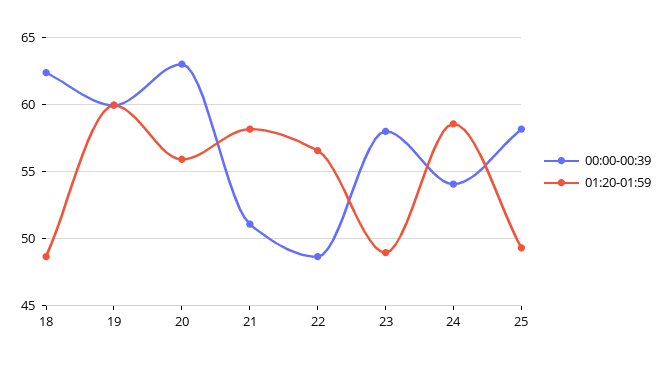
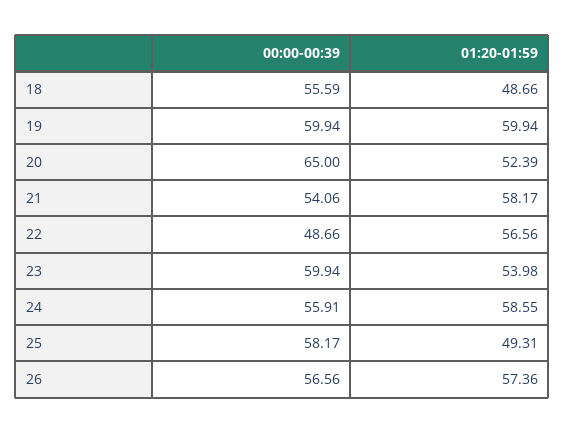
  {
    "00:00-00:39": {
-     "18": 62.5,
+     "18": 55.59,
      "19": 59.94,
-     "20": 63,
+     "20": 65,
-     "21": 51,
+     "21": 54.06,
      "22": 48.66,
-     "23": 58,
+     "23": 59.94,
-     "24": 54,
+     "24": 55.91,
-     "25": 58.17
+     "25": 58.17,
+     "26": 56.56
    },
    "01:20-01:59": {
      "18": 48.66,
      "19": 59.94,
-     "20": 56,
+     "20": 52.39,
      "21": 58.17,
      "22": 56.56,
-     "23": 49,
+     "23": 53.98,
      "24": 58.55,
-     "25": 49.31
+     "25": 49.31,
+     "26": 57.36
    }
  }

